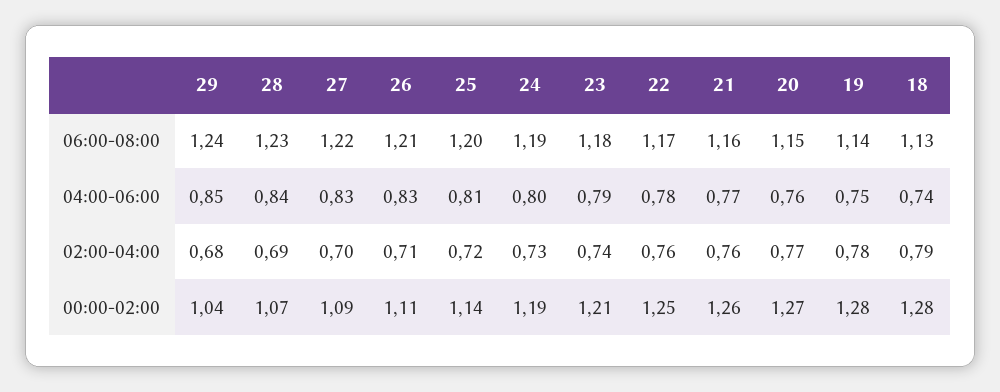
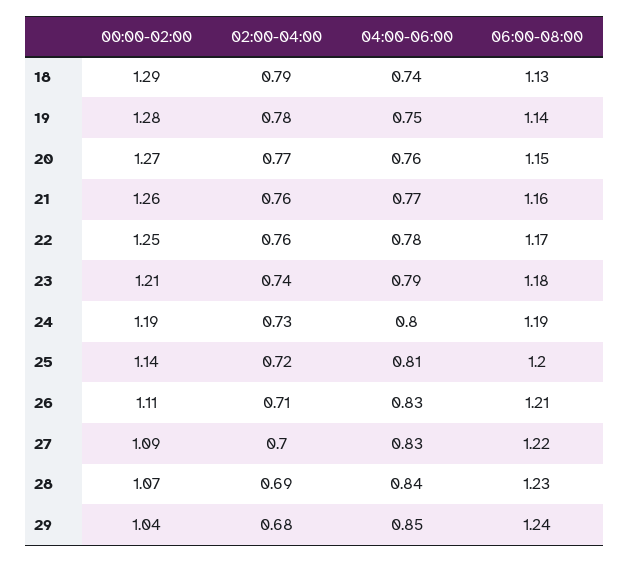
  {
    "29": {
      "06:00-08:00": 1.24,
      "04:00-06:00": 0.85,
      "02:00-04:00": 0.68,
      "00:00-02:00": 1.04
    },
    "28": {
      "06:00-08:00": 1.23,
      "04:00-06:00": 0.84,
      "02:00-04:00": 0.69,
      "00:00-02:00": 1.07
    },
    "27": {
      "06:00-08:00": 1.22,
      "04:00-06:00": 0.83,
      "02:00-04:00": 0.7,
      "00:00-02:00": 1.09
    },
    "26": {
      "06:00-08:00": 1.21,
      "04:00-06:00": 0.83,
      "02:00-04:00": 0.71,
      "00:00-02:00": 1.11
    },
    "25": {
      "06:00-08:00": 1.2,
      "04:00-06:00": 0.81,
      "02:00-04:00": 0.72,
      "00:00-02:00": 1.14
    },
    "24": {
      "06:00-08:00": 1.19,
      "04:00-06:00": 0.8,
      "02:00-04:00": 0.73,
      "00:00-02:00": 1.19
    },
    "23": {
      "06:00-08:00": 1.18,
      "04:00-06:00": 0.79,
      "02:00-04:00": 0.74,
      "00:00-02:00": 1.21
    },
    "22": {
      "06:00-08:00": 1.17,
      "04:00-06:00": 0.78,
      "02:00-04:00": 0.76,
      "00:00-02:00": 1.25
    },
    "21": {
      "06:00-08:00": 1.16,
      "04:00-06:00": 0.77,
      "02:00-04:00": 0.76,
      "00:00-02:00": 1.26
    },
    "20": {
      "06:00-08:00": 1.15,
      "04:00-06:00": 0.76,
      "02:00-04:00": 0.77,
      "00:00-02:00": 1.27
    },
    "19": {
      "06:00-08:00": 1.14,
      "04:00-06:00": 0.75,
      "02:00-04:00": 0.78,
      "00:00-02:00": 1.28
    },
    "18": {
      "06:00-08:00": 1.13,
      "04:00-06:00": 0.74,
      "02:00-04:00": 0.79,
-     "00:00-02:00": 1.28
+     "00:00-02:00": 1.29
    }
  }

